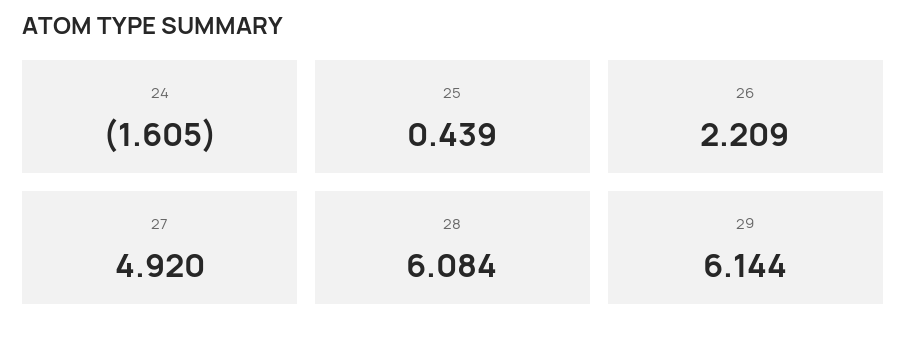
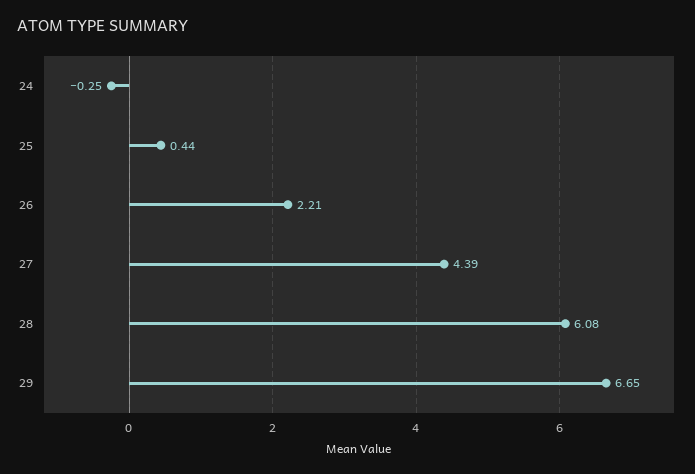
  {
-   "24": -1.605,
+   "24": -0.25,
    "25": 0.439,
    "26": 2.209,
-   "27": 4.92,
+   "27": 4.39,
    "28": 6.084,
-   "29": 6.144
+   "29": 6.65
  }

